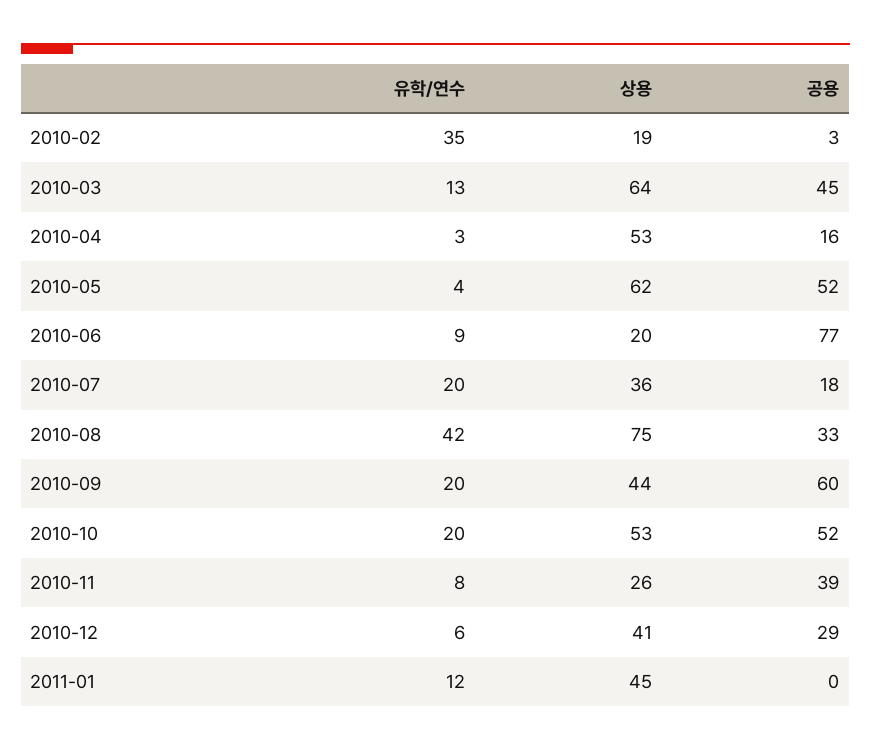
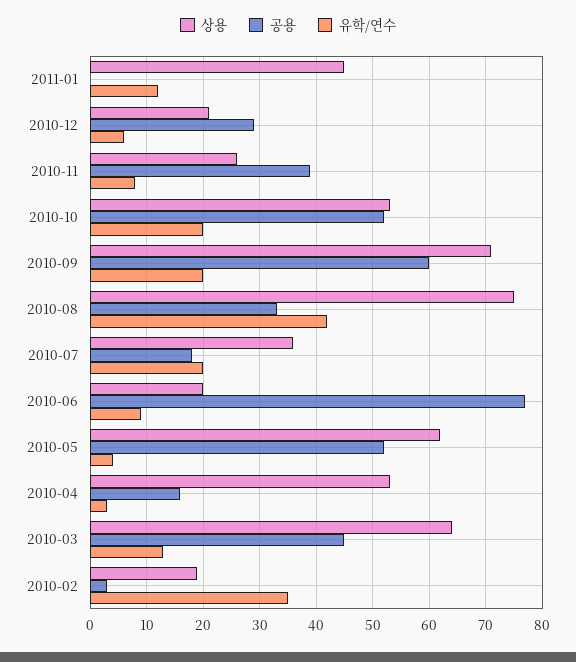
  {
    "유학/연수": {
      "2010-02": 35,
      "2010-03": 13,
      "2010-04": 3,
      "2010-05": 4,
      "2010-06": 9,
      "2010-07": 20,
      "2010-08": 42,
      "2010-09": 20,
      "2010-10": 20,
      "2010-11": 8,
      "2010-12": 6,
      "2011-01": 12
    },
    "상용": {
      "2010-02": 19,
      "2010-03": 64,
      "2010-04": 53,
      "2010-05": 62,
      "2010-06": 20,
      "2010-07": 36,
      "2010-08": 75,
-     "2010-09": 44,
+     "2010-09": 70,
      "2010-10": 53,
      "2010-11": 26,
-     "2010-12": 41,
+     "2010-12": 20,
      "2011-01": 45
    },
    "공용": {
      "2010-02": 3,
      "2010-03": 45,
      "2010-04": 16,
      "2010-05": 52,
      "2010-06": 77,
      "2010-07": 18,
      "2010-08": 33,
      "2010-09": 60,
      "2010-10": 52,
      "2010-11": 39,
      "2010-12": 29,
      "2011-01": 0
    }
  }

